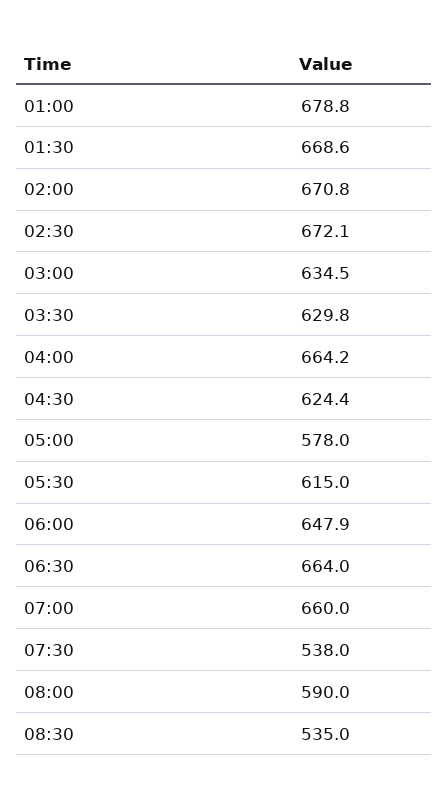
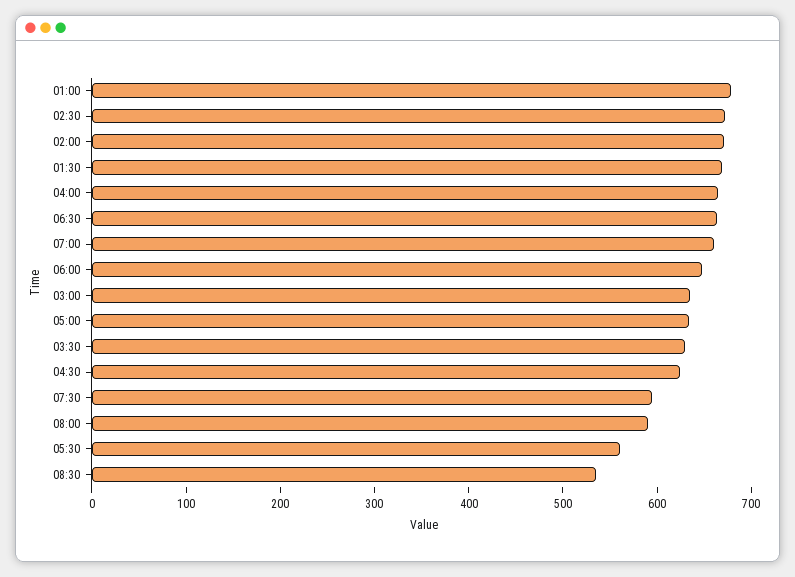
  {
    "01:00": 678.8,
    "01:30": 668.6,
    "02:00": 670.8,
    "02:30": 672.1,
    "03:00": 634.5,
    "03:30": 629.8,
    "04:00": 664.2,
    "04:30": 624.4,
-   "05:00": 578,
+   "05:00": 640,
-   "05:30": 615,
+   "05:30": 560,
    "06:00": 647.9,
    "06:30": 664,
    "07:00": 660,
-   "07:30": 538,
+   "07:30": 600,
    "08:00": 590,
    "08:30": 535
  }

